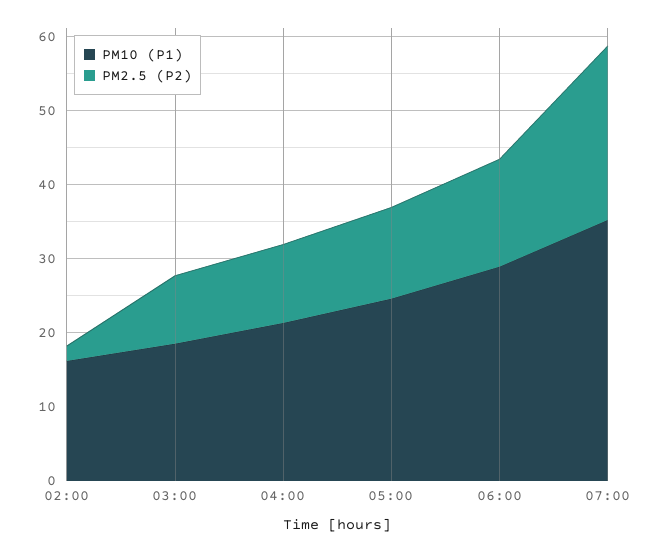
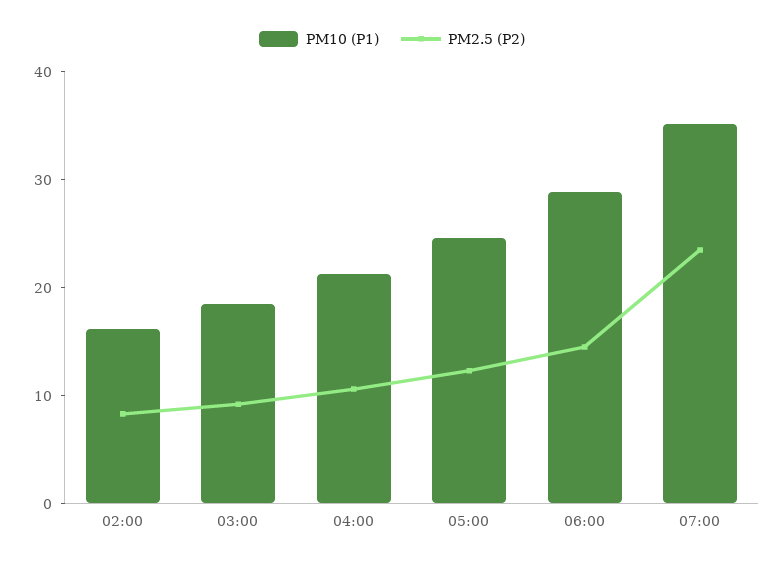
  {
    "PM10 (P1)": {
      "02:00": 16,
      "03:00": 18,
      "04:00": 22,
      "05:00": 24,
      "06:00": 28,
      "07:00": 36
    },
    "PM2.5 (P2)": {
-     "02:00": 2,
+     "02:00": 8,
      "03:00": 10,
      "04:00": 10,
      "05:00": 12,
      "06:00": 14,
      "07:00": 24
    }
  }

